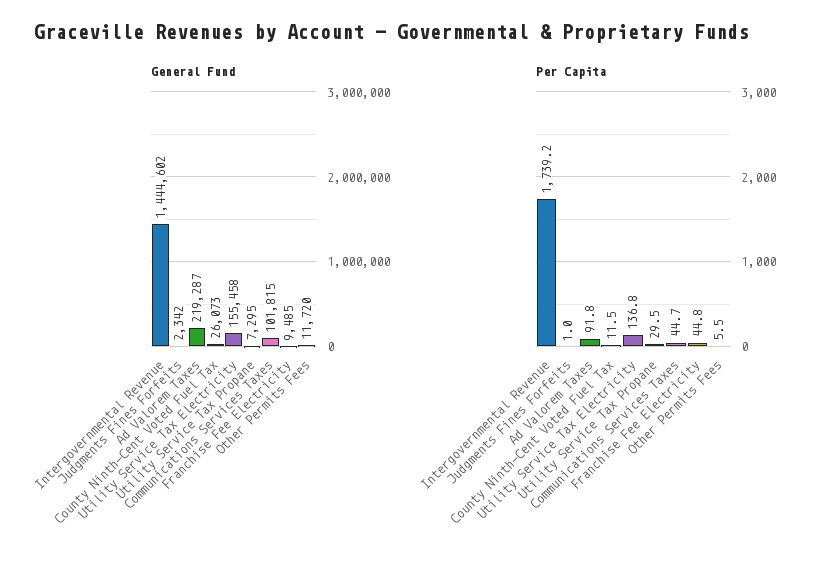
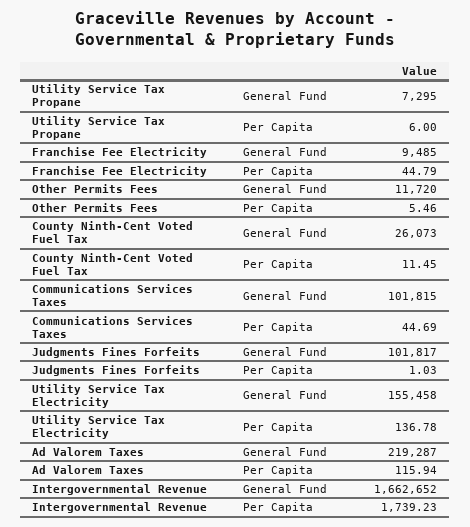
  {
    "General Fund": {
-     "Intergovernmental Revenue": 1444602,
+     "Intergovernmental Revenue": 1662652,
-     "Judgments Fines Forfeits": 2342,
+     "Judgments Fines Forfeits": 101817,
      "Ad Valorem Taxes": 219287,
      "County Ninth-Cent Voted Fuel Tax": 26073,
      "Utility Service Tax Electricity": 155458,
      "Utility Service Tax Propane": 7295,
      "Communications Services Taxes": 101815,
      "Franchise Fee Electricity": 9485,
      "Other Permits Fees": 11720
    },
    "Per Capita": {
      "Intergovernmental Revenue": 1739.23,
      "Judgments Fines Forfeits": 1.03,
-     "Ad Valorem Taxes": 91.8,
+     "Ad Valorem Taxes": 115.94,
      "County Ninth-Cent Voted Fuel Tax": 11.45,
      "Utility Service Tax Electricity": 136.78,
-     "Utility Service Tax Propane": 29.5,
+     "Utility Service Tax Propane": 6,
      "Communications Services Taxes": 44.69,
      "Franchise Fee Electricity": 44.79,
      "Other Permits Fees": 5.46
    }
  }

